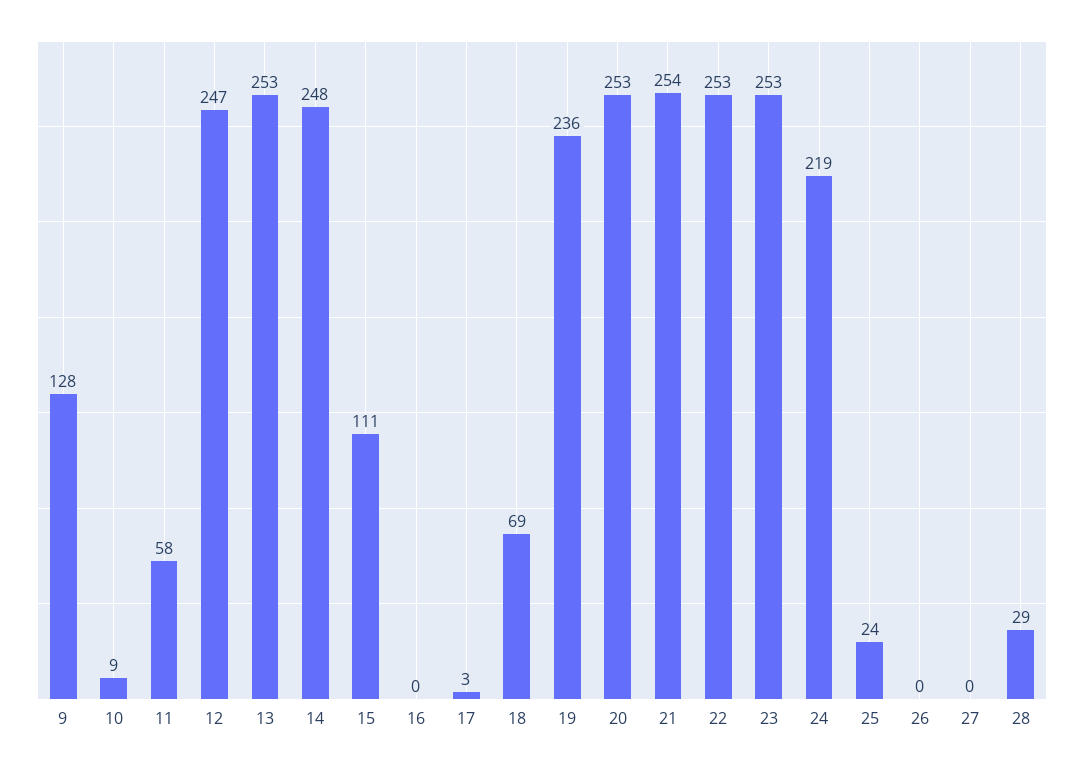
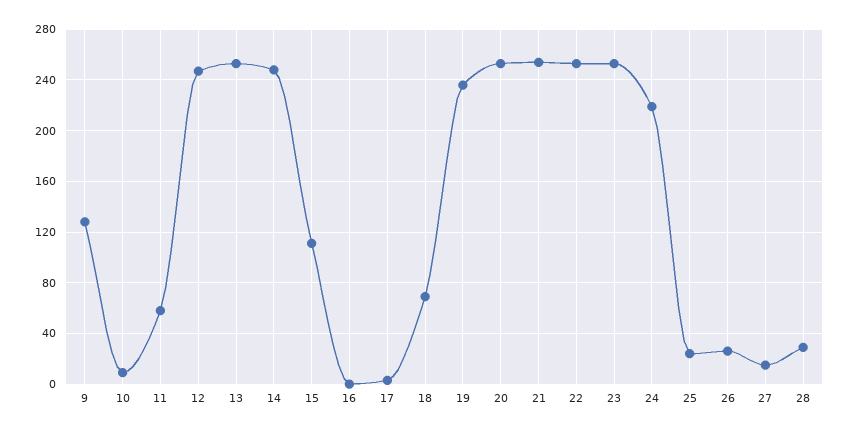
  {
    "9": 128,
    "10": 9,
    "11": 58,
    "12": 247,
    "13": 253,
    "14": 248,
    "15": 111,
    "16": 0,
    "17": 3,
    "18": 69,
    "19": 236,
    "20": 253,
    "21": 254,
    "22": 253,
    "23": 253,
    "24": 219,
    "25": 24,
-   "26": 0,
+   "26": 25,
-   "27": 0,
+   "27": 15,
    "28": 29
  }

